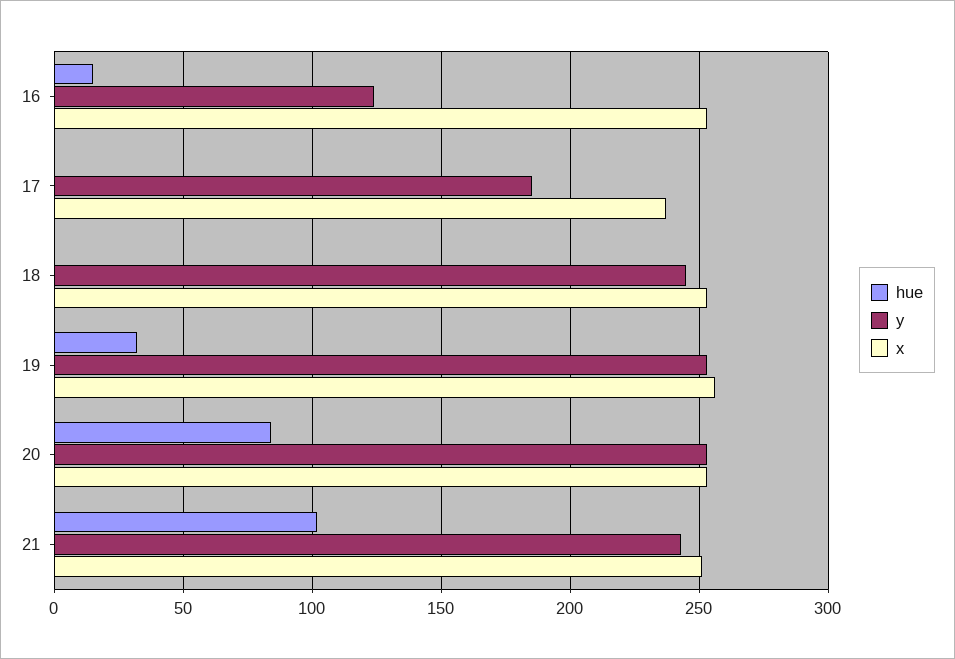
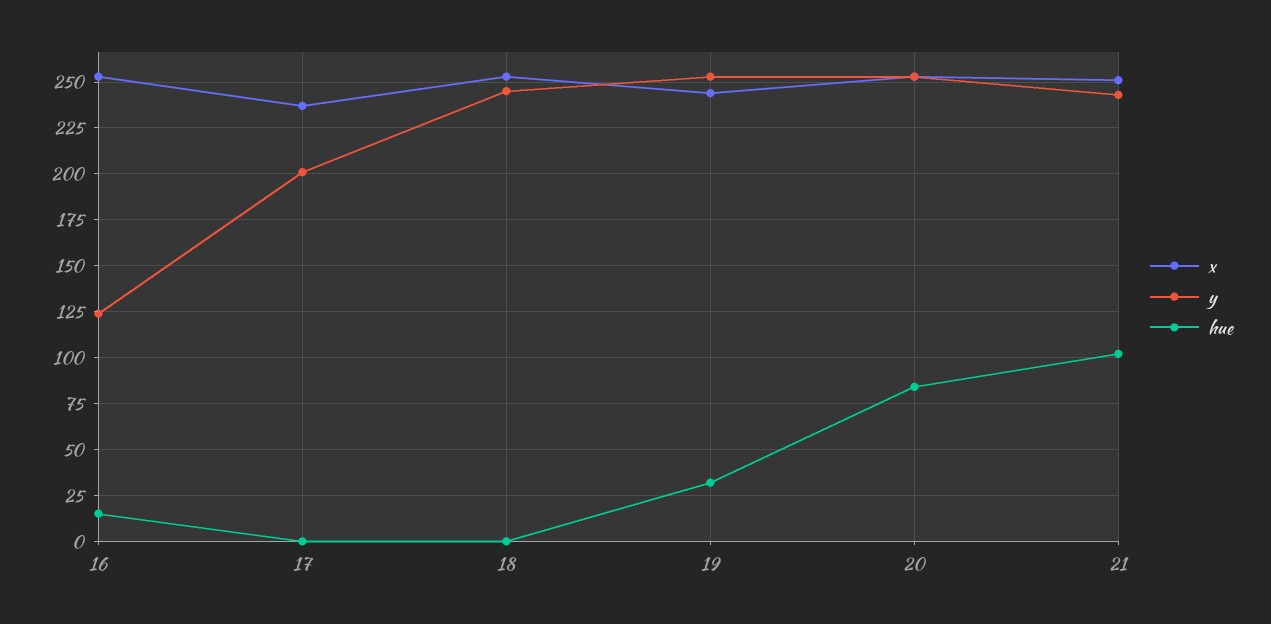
  {
    "hue": {
      "16": 15,
      "17": 0,
      "18": 0,
      "19": 30,
      "20": 85,
      "21": 100
    },
    "y": {
      "16": 125,
-     "17": 185,
+     "17": 200,
      "18": 245,
      "19": 255,
      "20": 255,
      "21": 245
    },
    "x": {
      "16": 255,
      "17": 235,
      "18": 255,
-     "19": 255,
+     "19": 245,
      "20": 255,
      "21": 250
    }
  }

